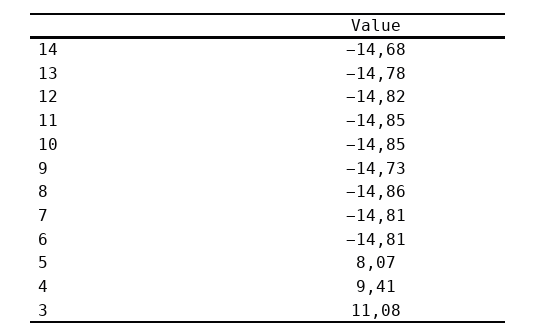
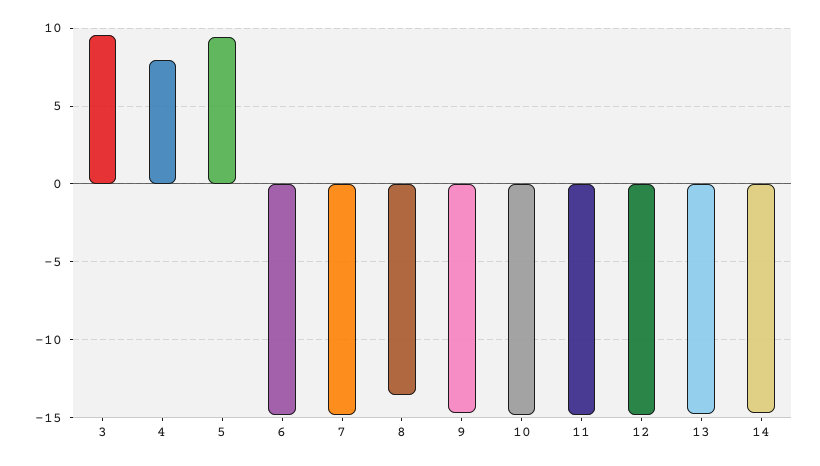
  {
    "14": -14.68,
    "13": -14.78,
    "12": -14.82,
    "11": -14.85,
    "10": -14.85,
    "9": -14.73,
-   "8": -14.86,
+   "8": -13.5,
    "7": -14.81,
    "6": -14.81,
-   "5": 8.07,
+   "5": 9.5,
-   "4": 9.41,
+   "4": 8,
-   "3": 11.08
+   "3": 9.5
  }

